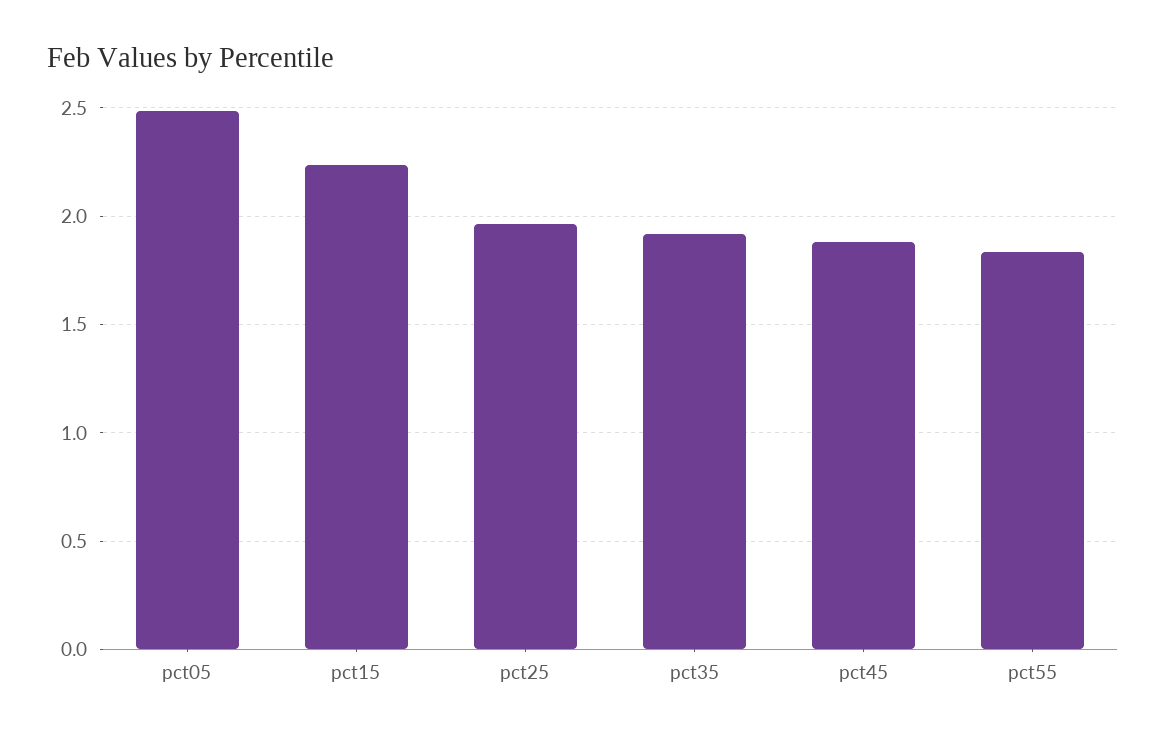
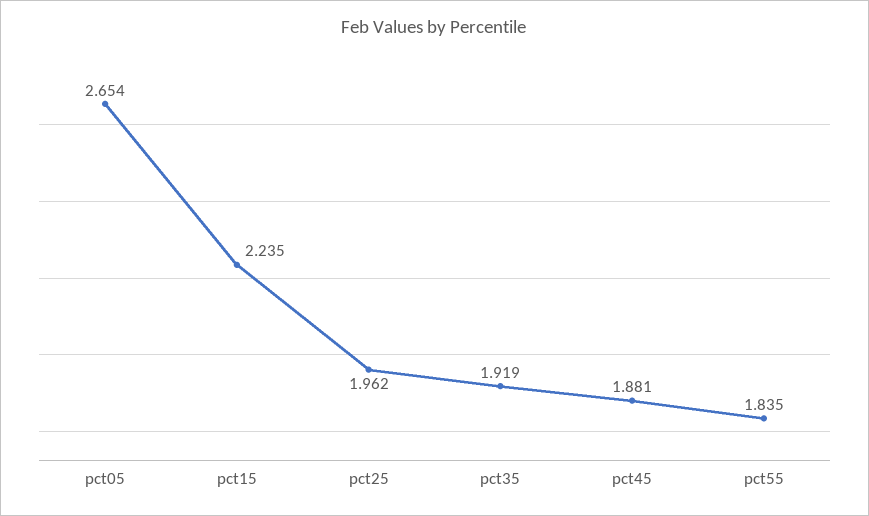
  {
-   "pct05": 2.5,
+   "pct05": 2.654,
    "pct15": 2.235,
    "pct25": 1.962,
    "pct35": 1.919,
    "pct45": 1.881,
    "pct55": 1.835
  }

